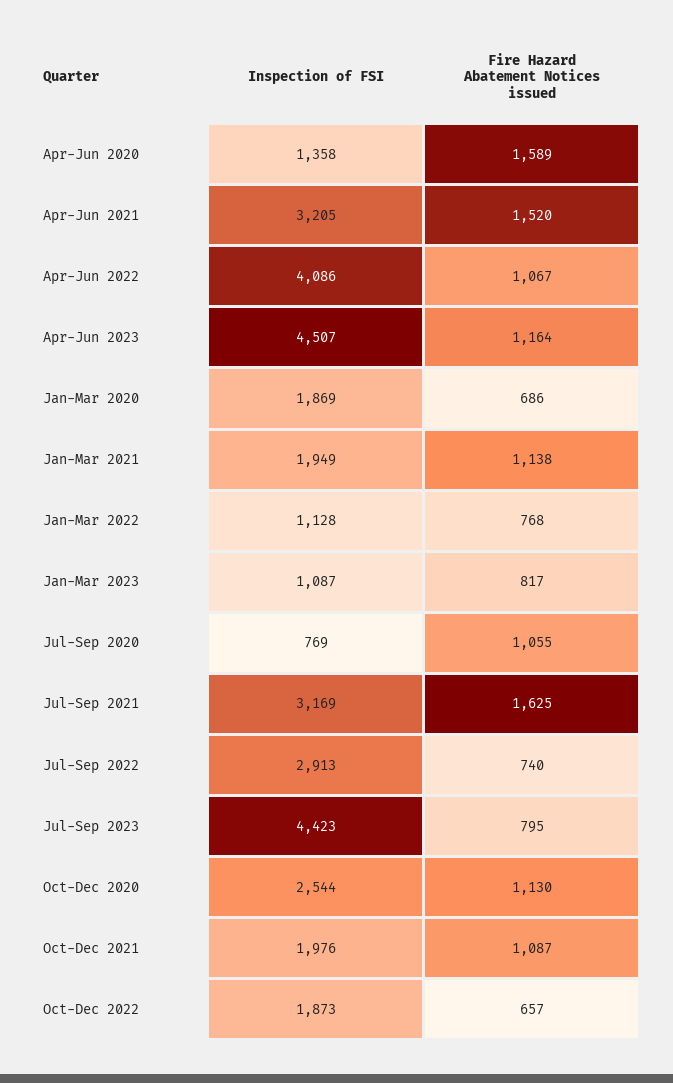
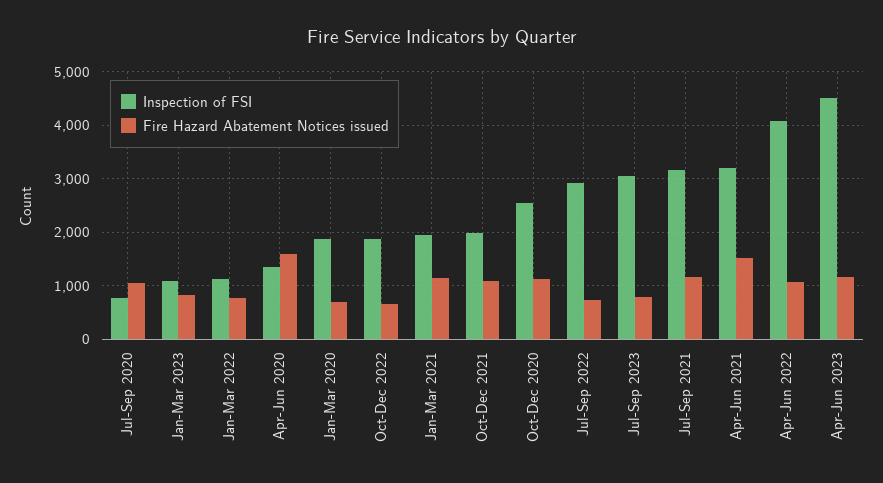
  {
    "Inspection of FSI": {
      "Apr-Jun 2020": 1358,
      "Apr-Jun 2021": 3205,
      "Apr-Jun 2022": 4086,
      "Apr-Jun 2023": 4507,
      "Jan-Mar 2020": 1869,
      "Jan-Mar 2021": 1949,
      "Jan-Mar 2022": 1128,
      "Jan-Mar 2023": 1087,
      "Jul-Sep 2020": 769,
      "Jul-Sep 2021": 3169,
      "Jul-Sep 2022": 2913,
-     "Jul-Sep 2023": 4423,
+     "Jul-Sep 2023": 3000,
      "Oct-Dec 2020": 2544,
      "Oct-Dec 2021": 1976,
      "Oct-Dec 2022": 1873
    },
    "Fire Hazard Abatement Notices issued": {
      "Apr-Jun 2020": 1589,
      "Apr-Jun 2021": 1520,
      "Apr-Jun 2022": 1067,
      "Apr-Jun 2023": 1164,
      "Jan-Mar 2020": 686,
      "Jan-Mar 2021": 1138,
      "Jan-Mar 2022": 768,
      "Jan-Mar 2023": 817,
      "Jul-Sep 2020": 1055,
-     "Jul-Sep 2021": 1625,
+     "Jul-Sep 2021": 1200,
      "Jul-Sep 2022": 740,
      "Jul-Sep 2023": 795,
      "Oct-Dec 2020": 1130,
      "Oct-Dec 2021": 1087,
      "Oct-Dec 2022": 657
    }
  }

